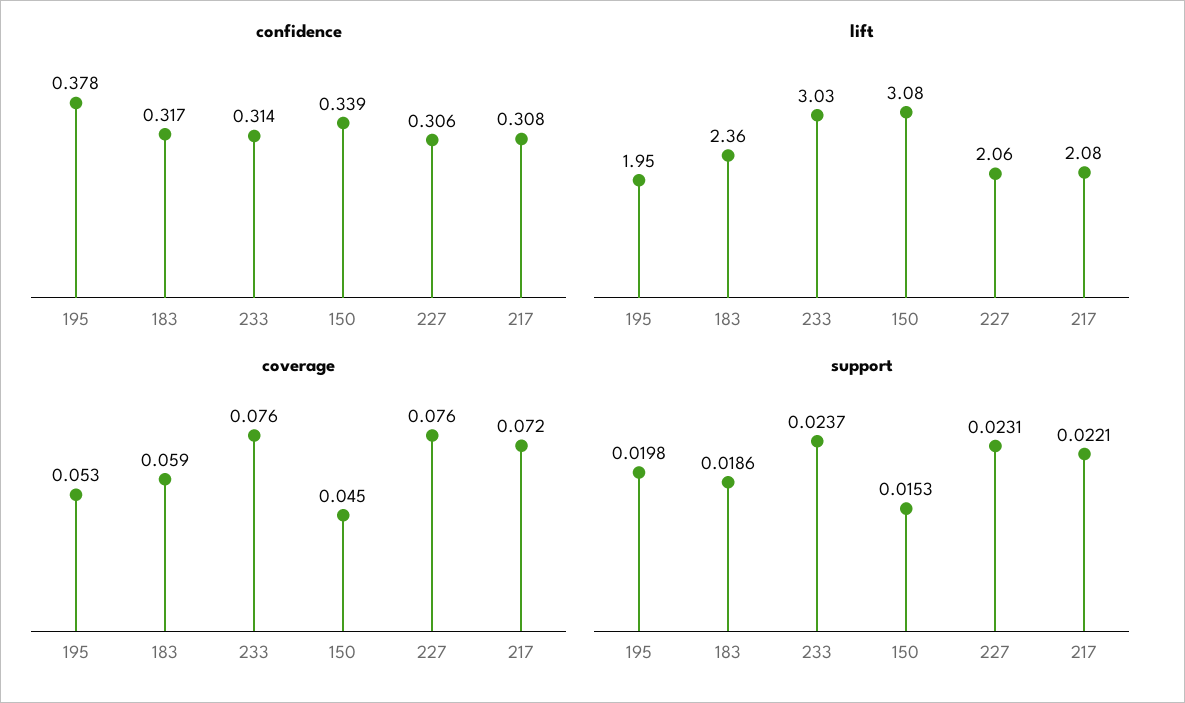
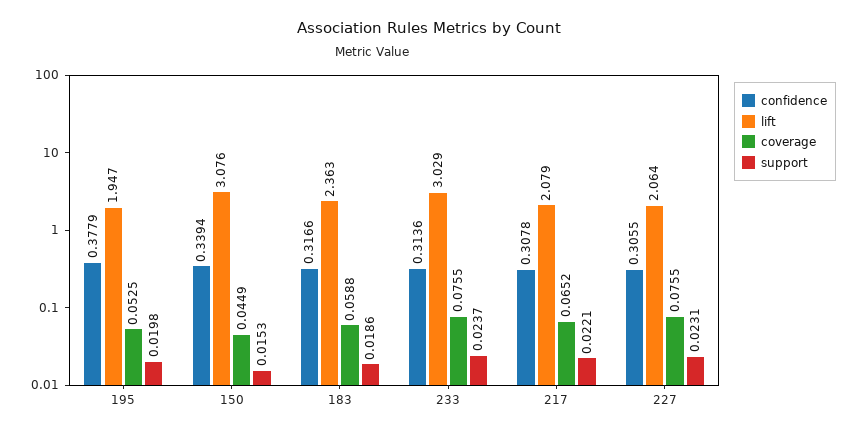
  {
    "confidence": {
      "195": 0.3779,
      "183": 0.3166,
      "233": 0.3136,
      "150": 0.3394,
      "227": 0.3055,
      "217": 0.3078
    },
    "lift": {
      "195": 1.947,
      "183": 2.363,
      "233": 3.029,
      "150": 3.076,
      "227": 2.064,
      "217": 2.079
    },
    "coverage": {
      "195": 0.0525,
      "183": 0.0588,
      "233": 0.0755,
      "150": 0.0449,
      "227": 0.0755,
-     "217": 0.072
+     "217": 0.0652
    },
    "support": {
      "195": 0.0198,
      "183": 0.0186,
      "233": 0.0237,
      "150": 0.0153,
      "227": 0.0231,
      "217": 0.0221
    }
  }

